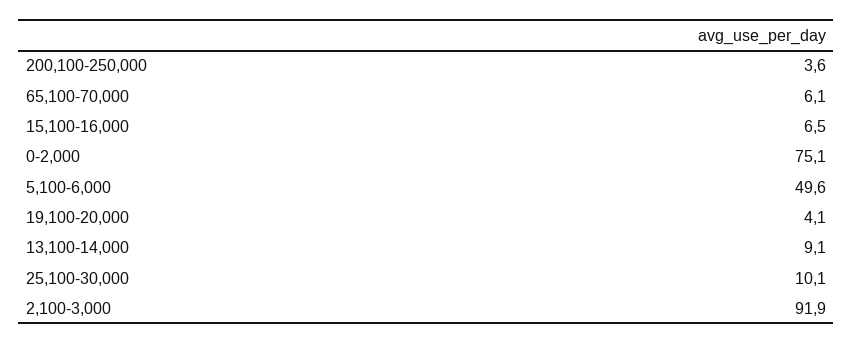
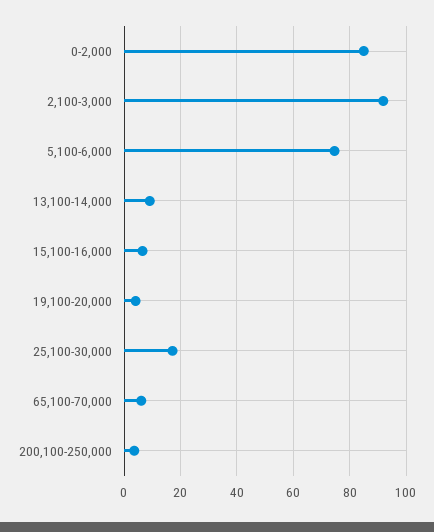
  {
    "200,100-250,000": 3.6,
    "65,100-70,000": 6.1,
    "15,100-16,000": 6.5,
-   "0-2,000": 75.1,
+   "0-2,000": 85,
-   "5,100-6,000": 49.6,
+   "5,100-6,000": 75,
    "19,100-20,000": 4.1,
    "13,100-14,000": 9.1,
-   "25,100-30,000": 10.1,
+   "25,100-30,000": 17.5,
    "2,100-3,000": 91.9
  }

